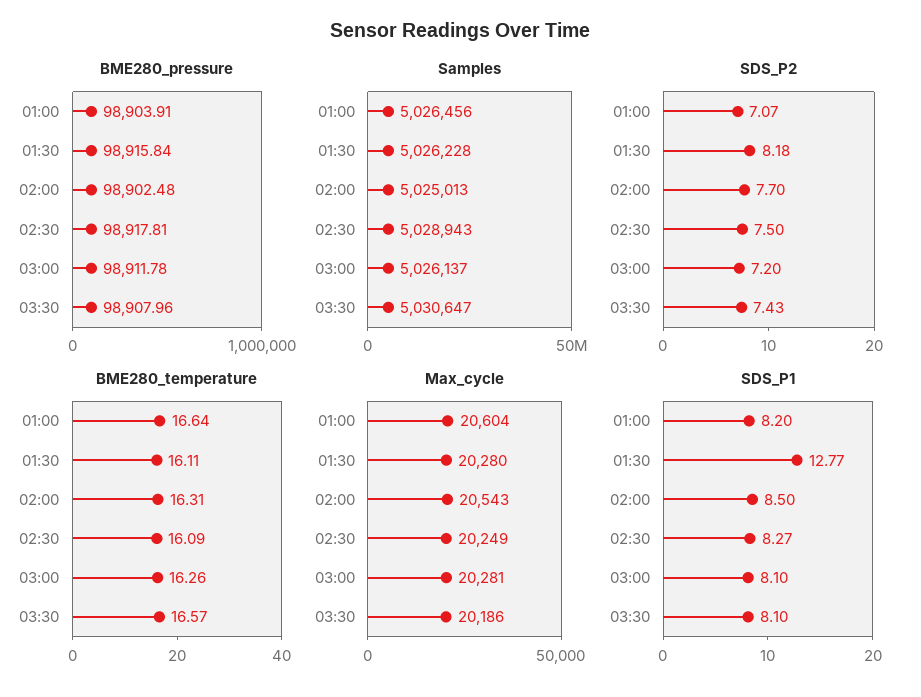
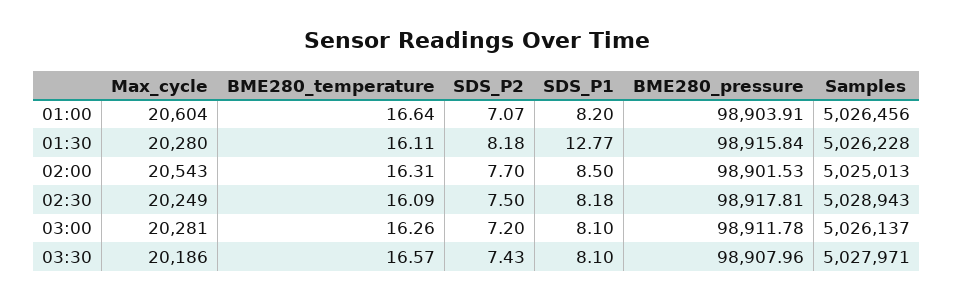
  {
    "BME280_pressure": {
      "01:00": 98903.91,
      "01:30": 98915.84,
-     "02:00": 98902.48,
+     "02:00": 98901.53,
      "02:30": 98917.81,
      "03:00": 98911.78,
      "03:30": 98907.96
    },
    "Samples": {
      "01:00": 5026456,
      "01:30": 5026228,
      "02:00": 5025013,
      "02:30": 5028943,
      "03:00": 5026137,
-     "03:30": 5030647
+     "03:30": 5027971
    },
    "SDS_P2": {
      "01:00": 7.07,
      "01:30": 8.18,
      "02:00": 7.7,
      "02:30": 7.5,
      "03:00": 7.2,
      "03:30": 7.43
    },
    "BME280_temperature": {
      "01:00": 16.64,
      "01:30": 16.11,
      "02:00": 16.31,
      "02:30": 16.09,
      "03:00": 16.26,
      "03:30": 16.57
    },
    "Max_cycle": {
      "01:00": 20604,
      "01:30": 20280,
      "02:00": 20543,
      "02:30": 20249,
      "03:00": 20281,
      "03:30": 20186
    },
    "SDS_P1": {
      "01:00": 8.2,
      "01:30": 12.77,
      "02:00": 8.5,
-     "02:30": 8.27,
+     "02:30": 8.18,
      "03:00": 8.1,
      "03:30": 8.1
    }
  }

